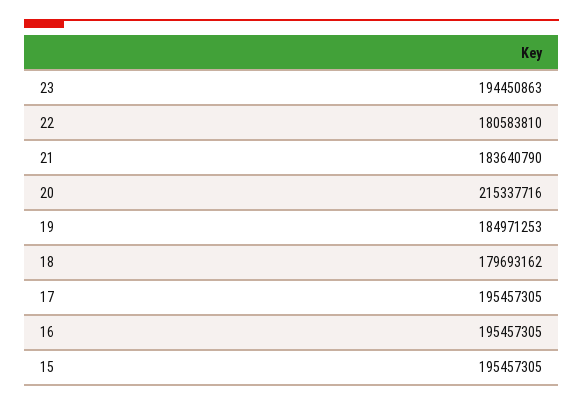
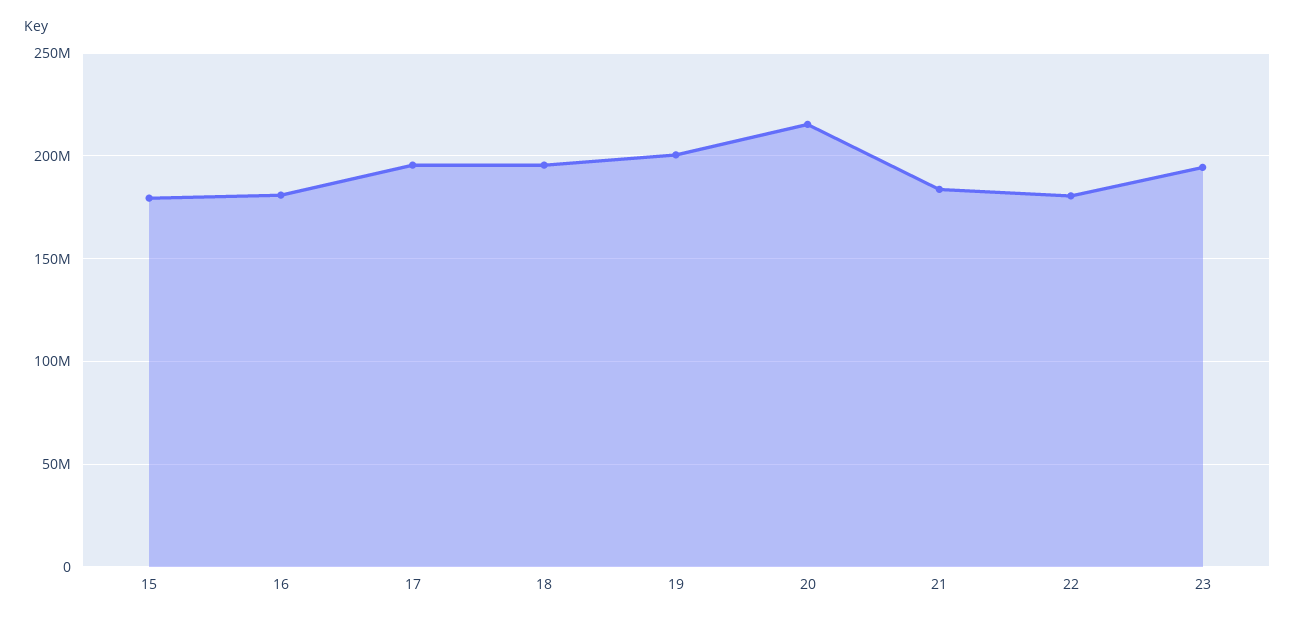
  {
    "23": 194450863,
    "22": 180583810,
    "21": 183640790,
    "20": 215337716,
-   "19": 184971253,
+   "19": 200000000,
-   "18": 179693162,
+   "18": 195000000,
    "17": 195457305,
-   "16": 195457305,
+   "16": 180000000,
-   "15": 195457305
+   "15": 180000000
  }

